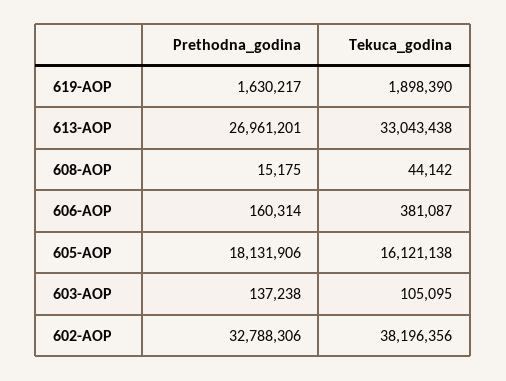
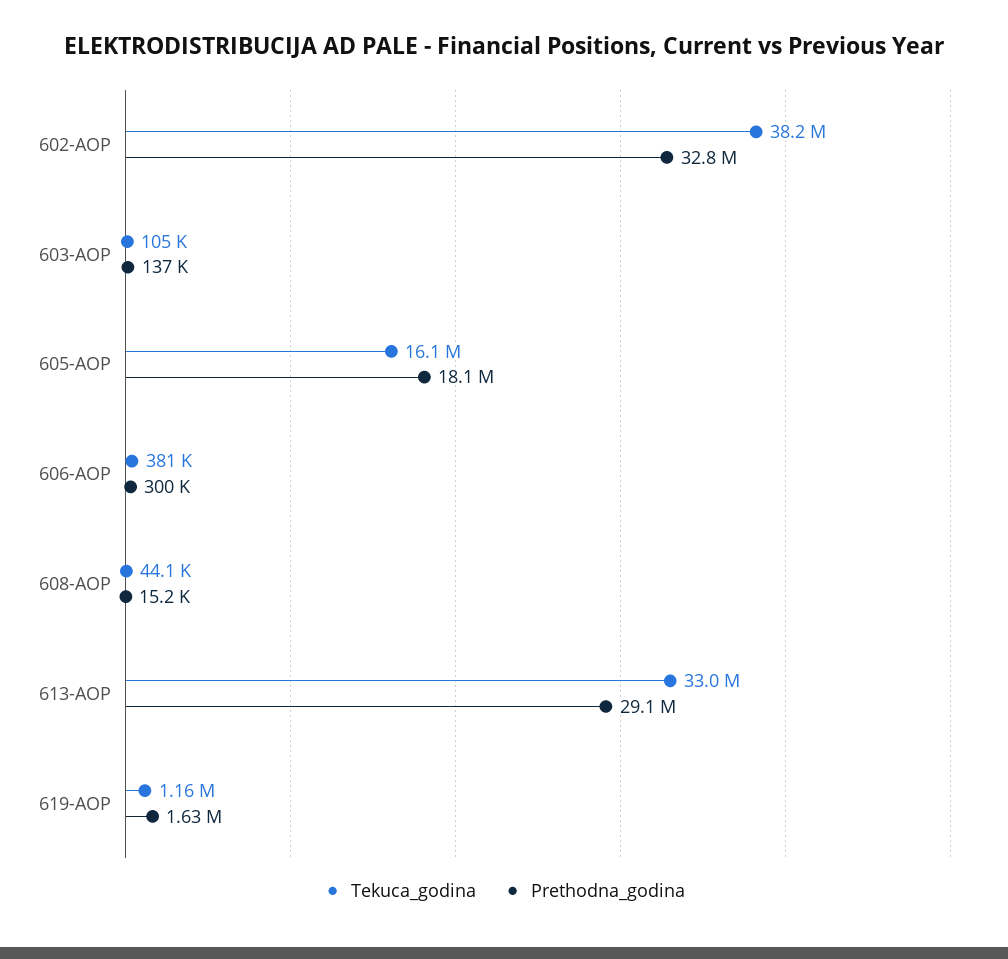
  {
    "Prethodna_godina": {
      "619-AOP": 1630217,
-     "613-AOP": 26961201,
+     "613-AOP": 29100000,
      "608-AOP": 15175,
-     "606-AOP": 160314,
+     "606-AOP": 300000,
      "605-AOP": 18131906,
      "603-AOP": 137238,
      "602-AOP": 32788306
    },
    "Tekuca_godina": {
-     "619-AOP": 1898390,
+     "619-AOP": 1160000,
      "613-AOP": 33043438,
      "608-AOP": 44142,
      "606-AOP": 381087,
      "605-AOP": 16121138,
      "603-AOP": 105095,
      "602-AOP": 38196356
    }
  }

